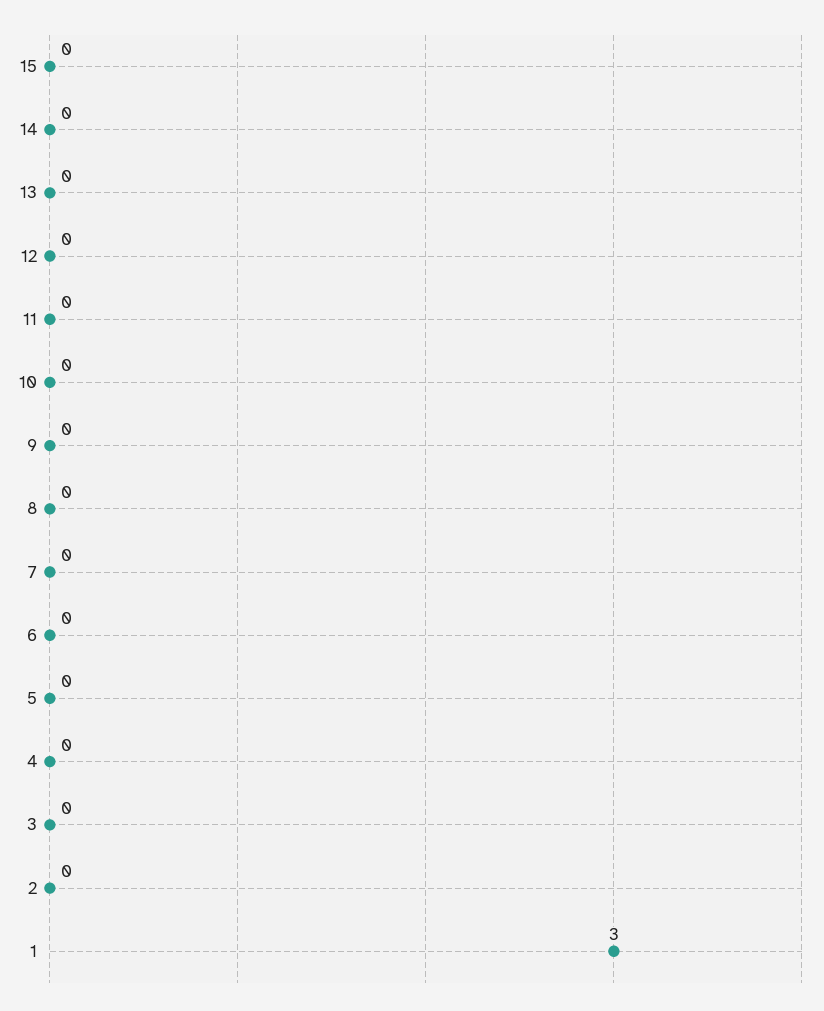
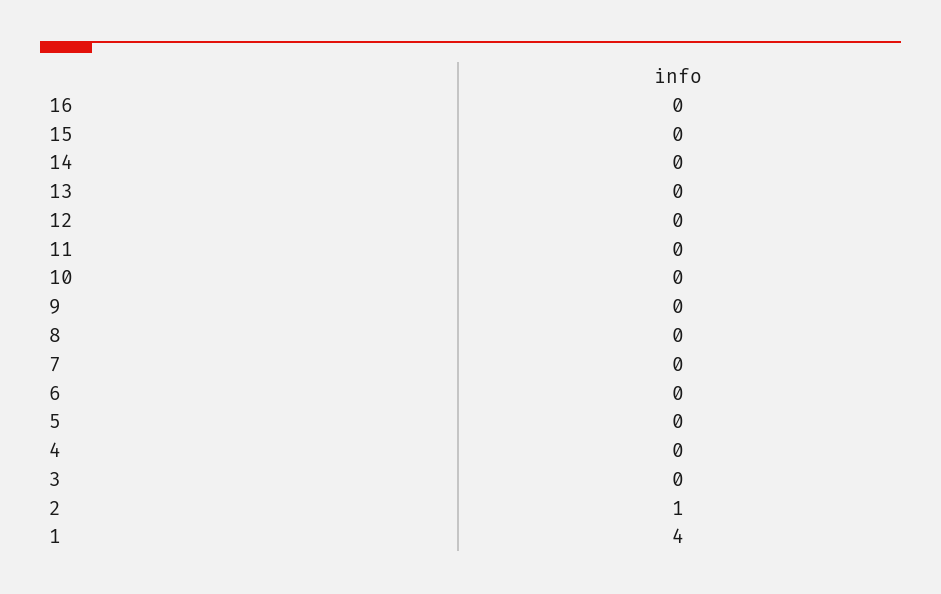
  {
    "15": 0,
    "14": 0,
    "13": 0,
    "12": 0,
    "11": 0,
    "10": 0,
    "9": 0,
    "8": 0,
    "7": 0,
    "6": 0,
    "5": 0,
    "4": 0,
    "3": 0,
-   "2": 0,
+   "2": 1,
-   "1": 3
+   "1": 4,
+   "16": 0
  }

